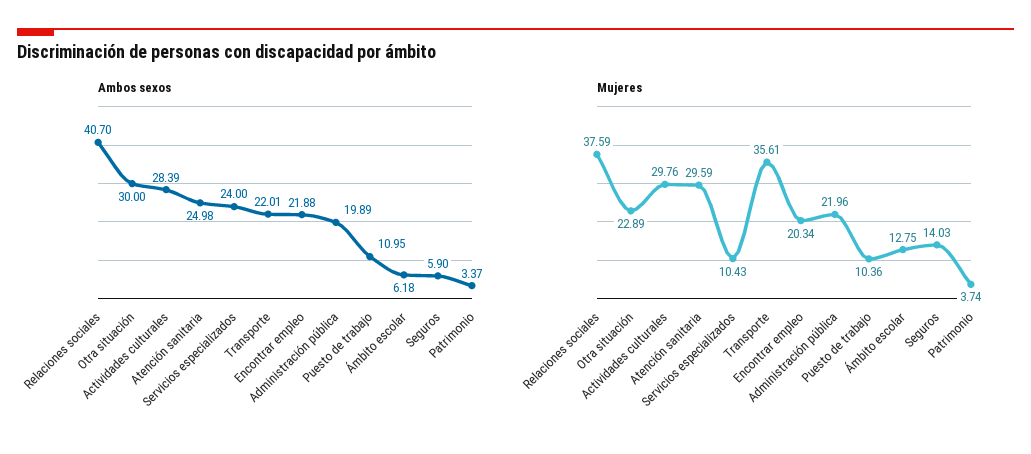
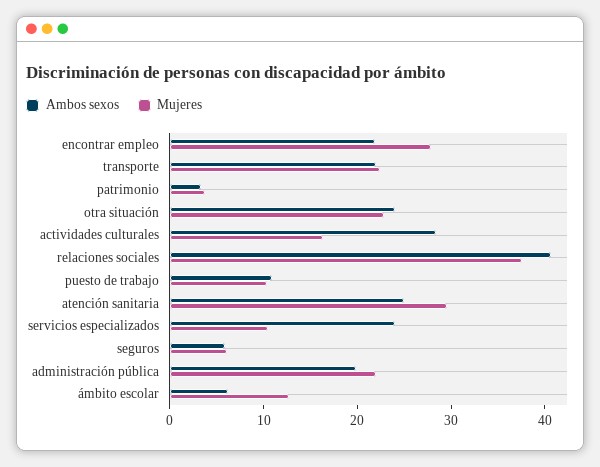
  {
    "Ambos sexos": {
      "Relaciones sociales": 40.7,
-     "Otra situación": 30,
+     "Otra situación": 24,
      "Actividades culturales": 28.39,
      "Atención sanitaria": 24.98,
      "Servicios especializados": 24,
      "Transporte": 22.01,
      "Encontrar empleo": 21.88,
      "Administración pública": 19.89,
      "Puesto de trabajo": 10.95,
      "Ámbito escolar": 6.18,
      "Seguros": 5.9,
      "Patrimonio": 3.37
    },
    "Mujeres": {
      "Relaciones sociales": 37.59,
      "Otra situación": 22.89,
-     "Actividades culturales": 29.76,
+     "Actividades culturales": 16,
      "Atención sanitaria": 29.59,
      "Servicios especializados": 10.43,
-     "Transporte": 35.61,
+     "Transporte": 22,
-     "Encontrar empleo": 20.34,
+     "Encontrar empleo": 28,
      "Administración pública": 21.96,
      "Puesto de trabajo": 10.36,
      "Ámbito escolar": 12.75,
-     "Seguros": 14.03,
+     "Seguros": 6,
      "Patrimonio": 3.74
    }
  }

